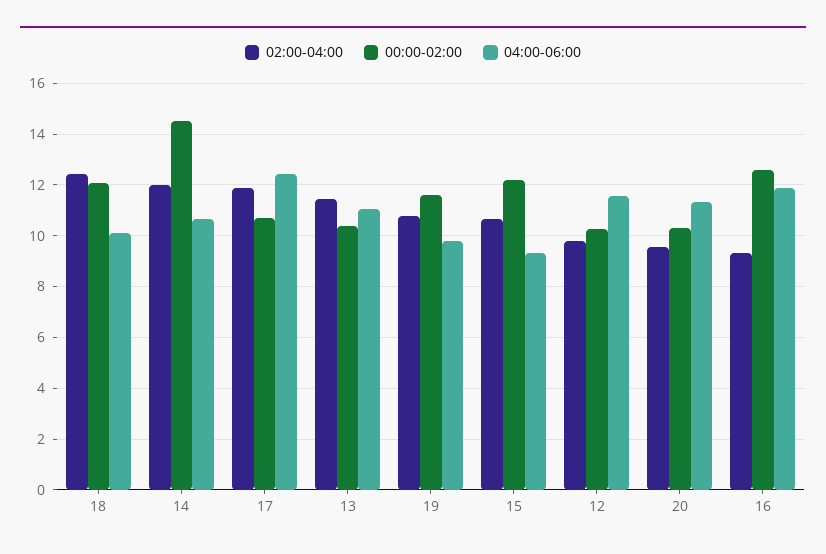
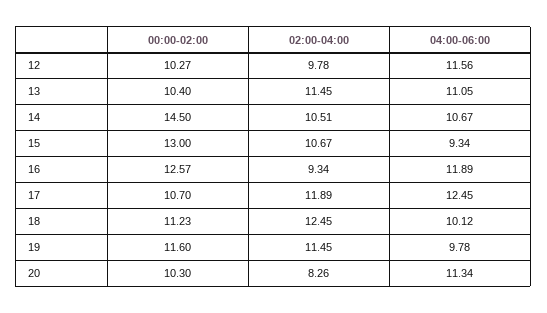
  {
    "02:00-04:00": {
      "18": 12.45,
-     "14": 12,
+     "14": 10.51,
      "17": 11.89,
      "13": 11.45,
-     "19": 10.75,
+     "19": 11.45,
      "15": 10.67,
      "12": 9.78,
-     "20": 9.5,
+     "20": 8.26,
      "16": 9.34
    },
    "00:00-02:00": {
-     "18": 12,
+     "18": 11.23,
      "14": 14.5,
      "17": 10.7,
      "13": 10.4,
      "19": 11.6,
-     "15": 12.25,
+     "15": 13,
      "12": 10.27,
      "20": 10.3,
      "16": 12.57
    },
    "04:00-06:00": {
      "18": 10.12,
      "14": 10.67,
      "17": 12.45,
      "13": 11.05,
      "19": 9.78,
      "15": 9.34,
      "12": 11.56,
      "20": 11.34,
      "16": 11.89
    }
  }

